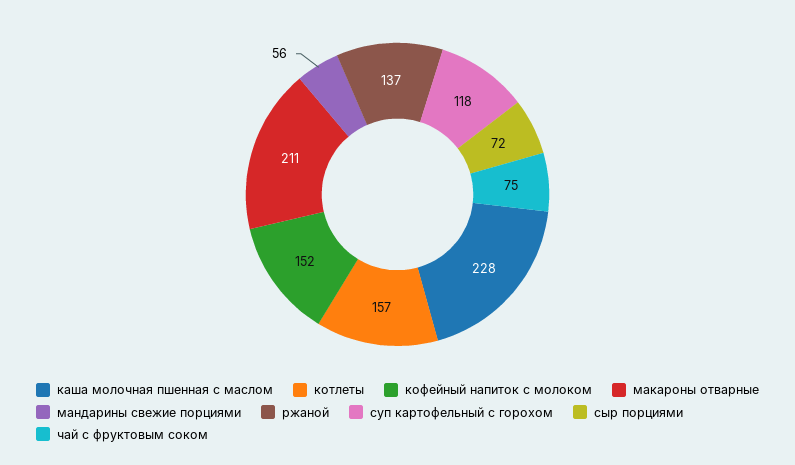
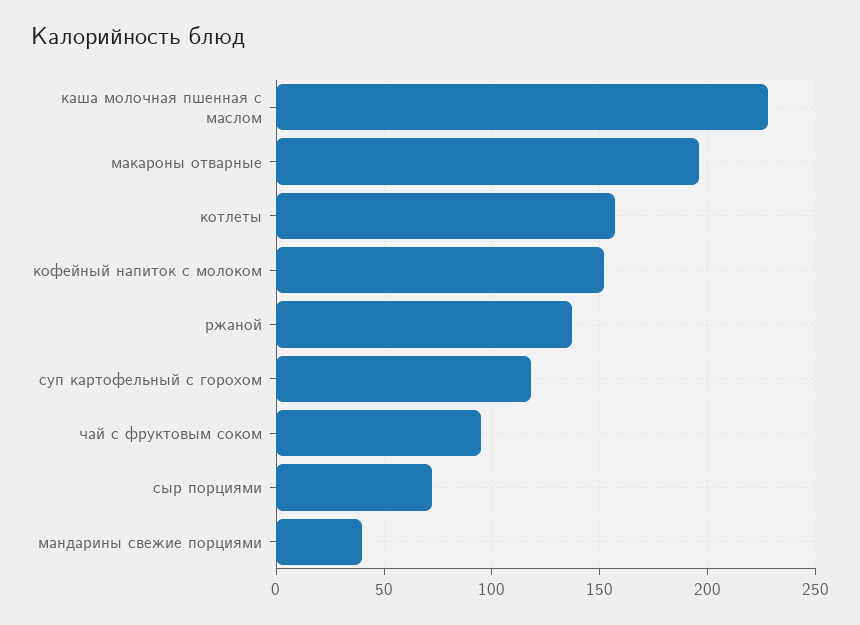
  {
    "каша молочная пшенная с маслом": 228,
    "котлеты": 157,
    "кофейный напиток с молоком": 152,
-   "макароны отварные": 211,
+   "макароны отварные": 195,
-   "мандарины свежие порциями": 56,
+   "мандарины свежие порциями": 40,
    "ржаной": 137,
    "суп картофельный с горохом": 118,
    "сыр порциями": 72,
-   "чай с фруктовым соком": 75
+   "чай с фруктовым соком": 95
  }

